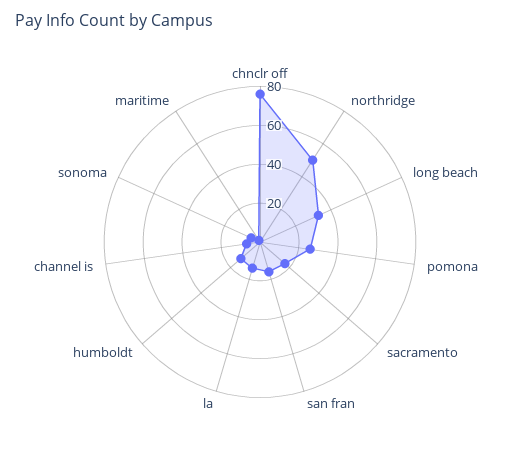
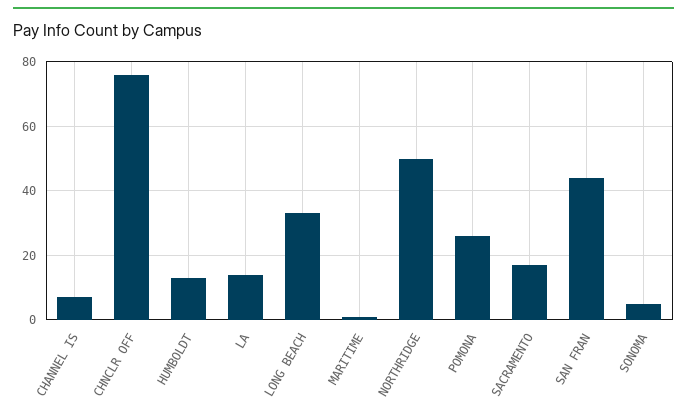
  {
    "chnclr off": 75,
    "northridge": 50,
    "long beach": 35,
    "pomona": 25,
    "sacramento": 15,
-   "san fran": 15,
+   "san fran": 45,
    "la": 15,
    "humboldt": 15,
    "channel is": 5,
    "sonoma": 5,
    "maritime": 0
  }

